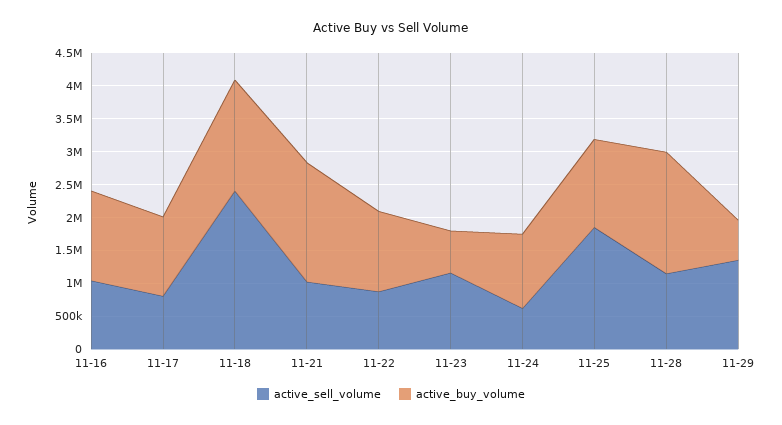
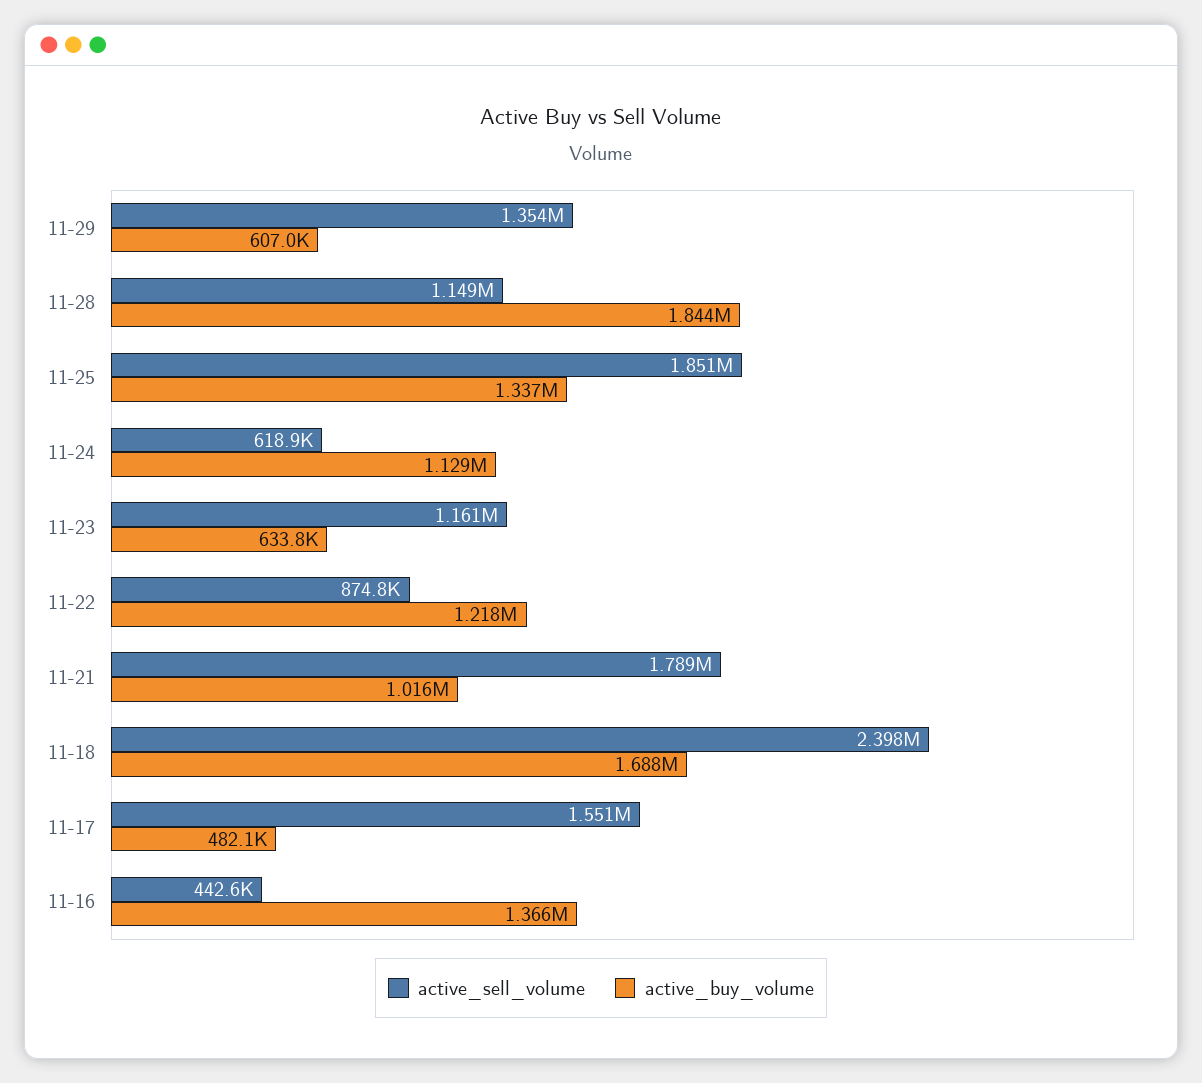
  {
    "active_sell_volume": {
-     "11-16": 1000000,
+     "11-16": 442600,
-     "11-17": 750000,
+     "11-17": 1551000,
      "11-18": 2398000,
-     "11-21": 1000000,
+     "11-21": 1789000,
      "11-22": 874800,
      "11-23": 1161000,
      "11-24": 618900,
      "11-25": 1851000,
      "11-28": 1149000,
      "11-29": 1354000
    },
    "active_buy_volume": {
      "11-16": 1366000,
-     "11-17": 1250000,
+     "11-17": 482100,
      "11-18": 1688000,
-     "11-21": 1750000,
+     "11-21": 1016000,
      "11-22": 1218000,
      "11-23": 633800,
      "11-24": 1129000,
      "11-25": 1337000,
      "11-28": 1844000,
      "11-29": 607000
    }
  }

